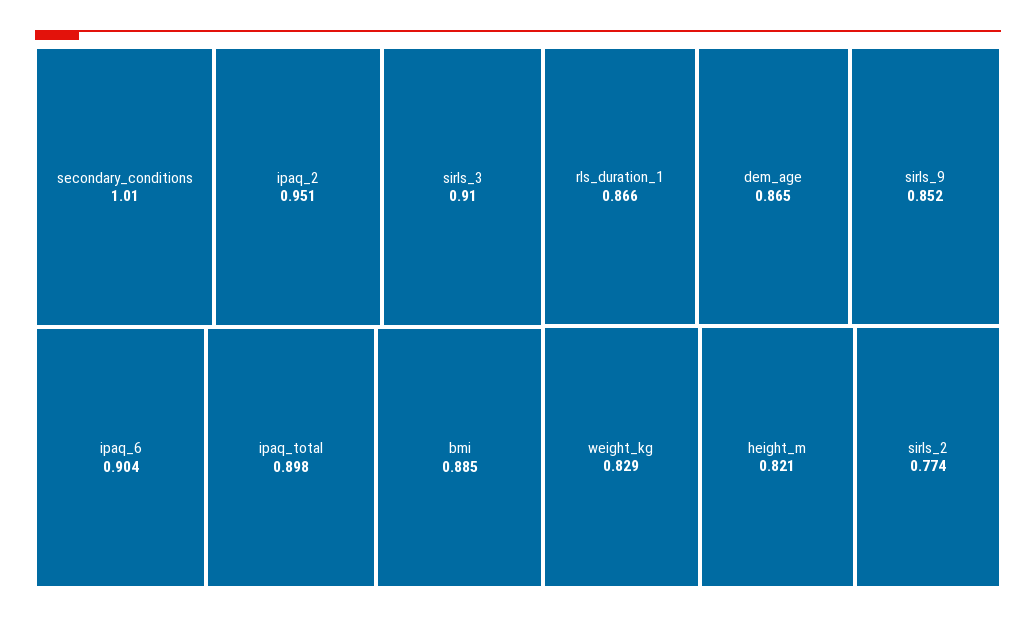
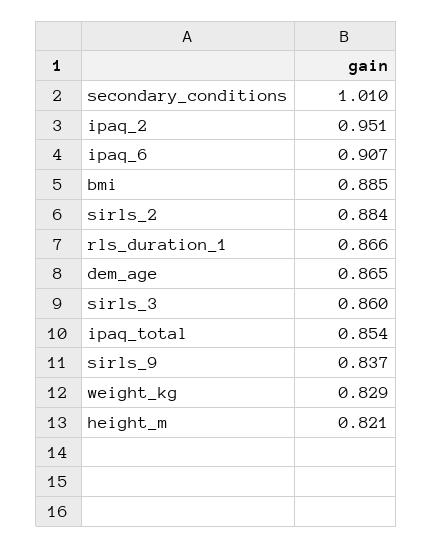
  {
    "secondary_conditions": 1.01,
    "ipaq_2": 0.951,
-   "sirls_3": 0.91,
+   "sirls_3": 0.86,
-   "ipaq_6": 0.904,
+   "ipaq_6": 0.907,
-   "ipaq_total": 0.898,
+   "ipaq_total": 0.854,
    "bmi": 0.885,
    "rls_duration_1": 0.866,
    "dem_age": 0.865,
-   "sirls_9": 0.852,
+   "sirls_9": 0.837,
    "weight_kg": 0.829,
    "height_m": 0.821,
-   "sirls_2": 0.774
+   "sirls_2": 0.884
  }

